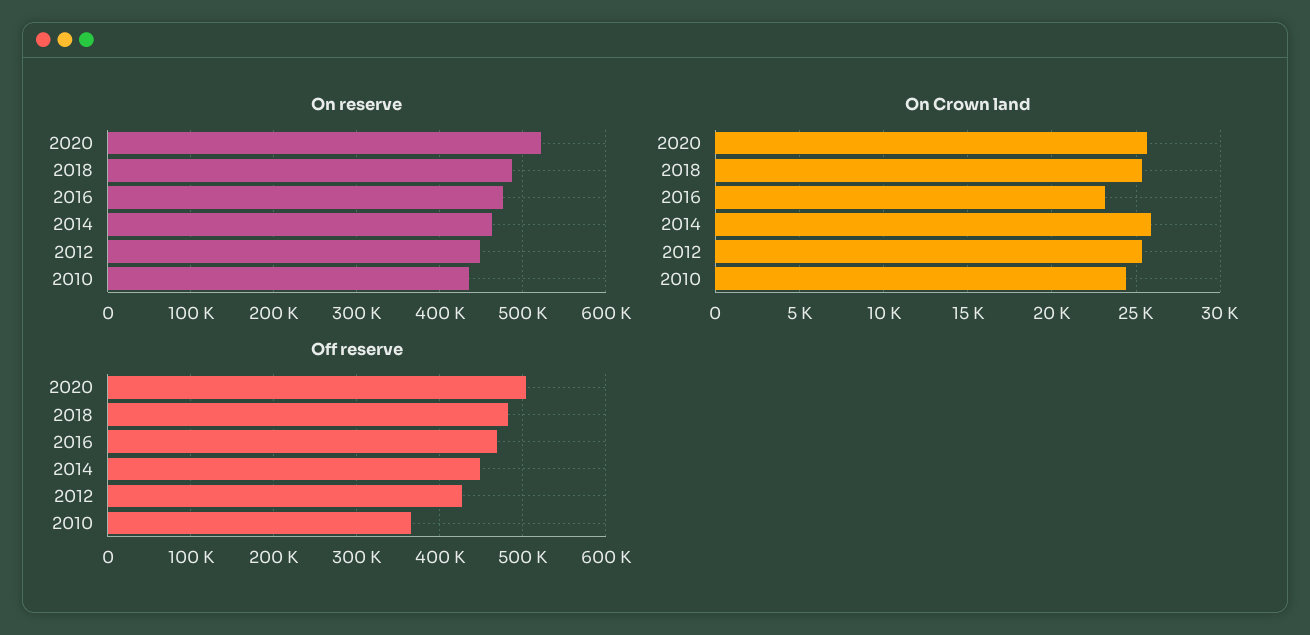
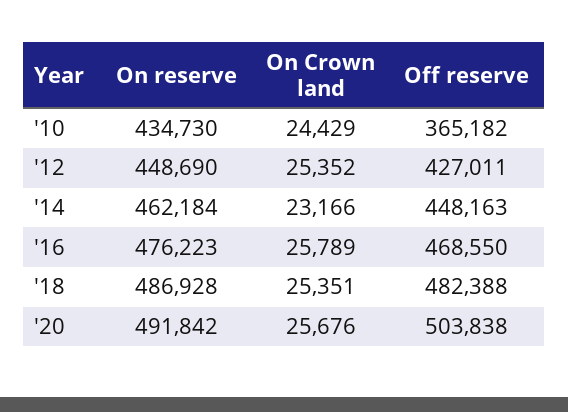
  {
    "On reserve": {
-     "2020": 520000,
+     "2020": 491842,
      "2018": 486928,
      "2016": 476223,
      "2014": 462184,
      "2012": 448690,
      "2010": 434730
    },
    "On Crown land": {
      "2020": 25676,
      "2018": 25351,
-     "2016": 23000,
+     "2016": 25789,
-     "2014": 26000,
+     "2014": 23166,
      "2012": 25352,
      "2010": 24429
    },
    "Off reserve": {
      "2020": 503838,
      "2018": 482388,
      "2016": 468550,
      "2014": 448163,
      "2012": 427011,
      "2010": 365182
    }
  }

